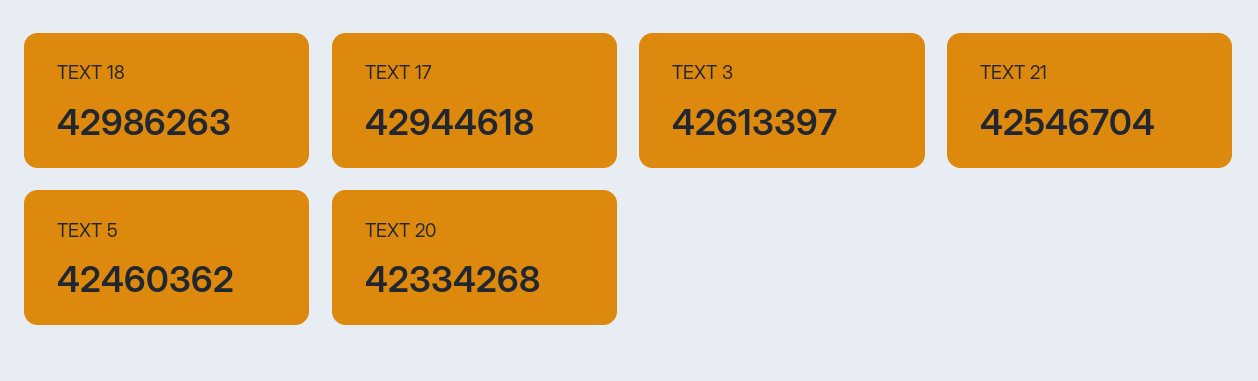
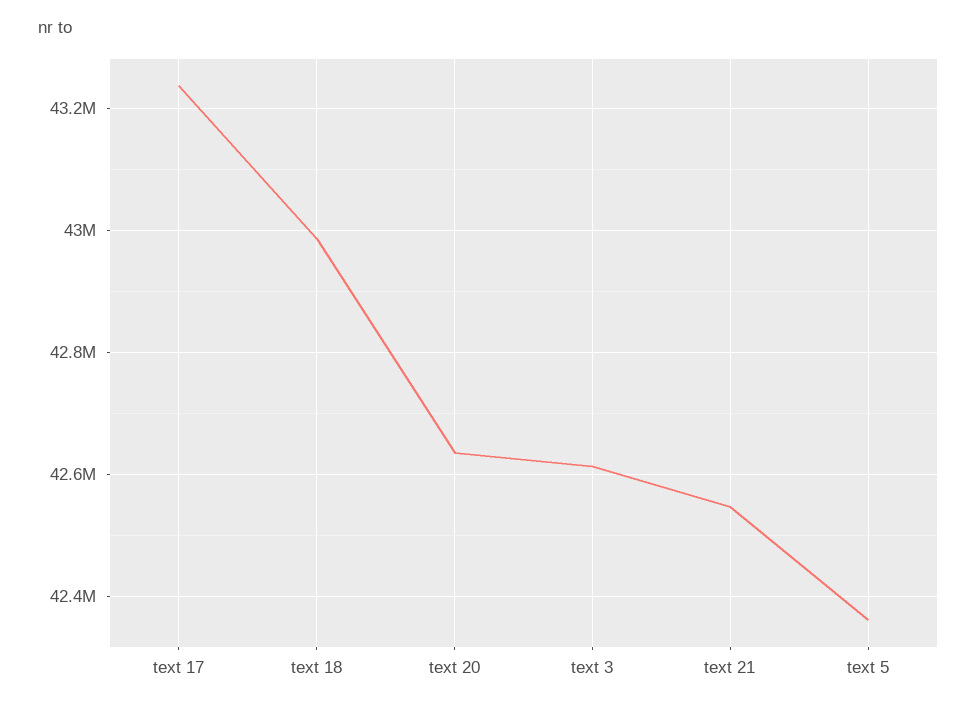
  {
    "TEXT 18": 42986263,
-   "TEXT 17": 42944618,
+   "TEXT 17": 43240000,
    "TEXT 3": 42613397,
    "TEXT 21": 42546704,
-   "TEXT 5": 42460362,
+   "TEXT 5": 42360000,
-   "TEXT 20": 42334268
+   "TEXT 20": 42640000
  }

